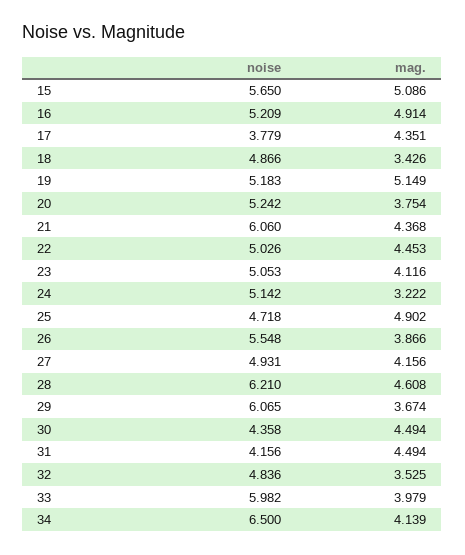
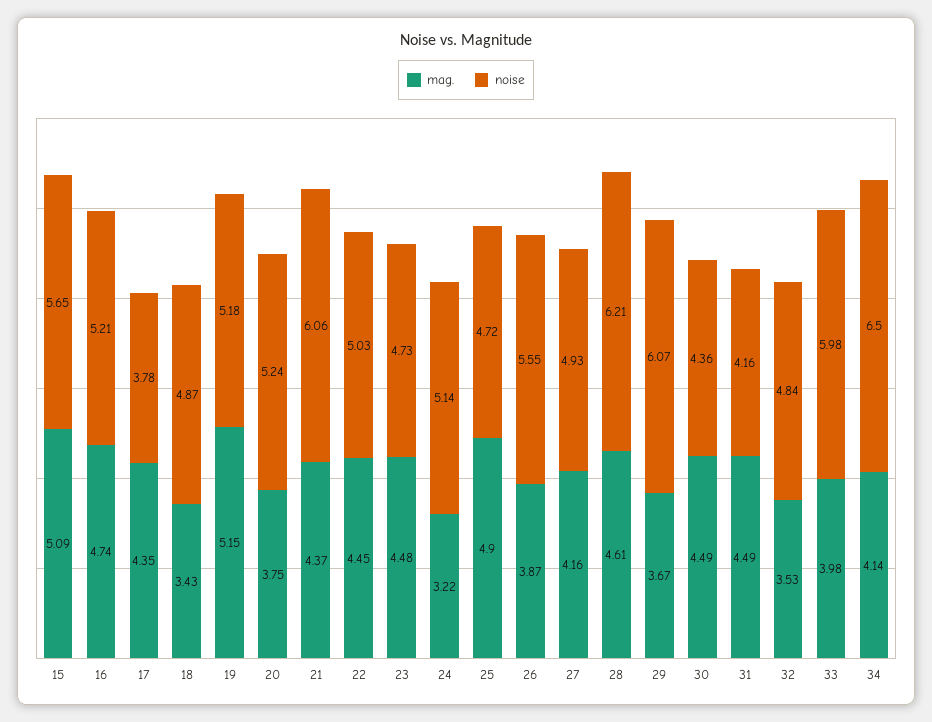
  {
    "noise": {
      "15": 5.65,
      "16": 5.209,
      "17": 3.779,
      "18": 4.866,
      "19": 5.183,
      "20": 5.242,
      "21": 6.06,
      "22": 5.026,
-     "23": 5.053,
+     "23": 4.73,
      "24": 5.142,
      "25": 4.718,
      "26": 5.548,
      "27": 4.931,
      "28": 6.21,
      "29": 6.065,
      "30": 4.358,
      "31": 4.156,
      "32": 4.836,
      "33": 5.982,
      "34": 6.5
    },
    "mag.": {
      "15": 5.086,
-     "16": 4.914,
+     "16": 4.74,
      "17": 4.351,
      "18": 3.426,
      "19": 5.149,
      "20": 3.754,
      "21": 4.368,
      "22": 4.453,
-     "23": 4.116,
+     "23": 4.48,
      "24": 3.222,
      "25": 4.902,
      "26": 3.866,
      "27": 4.156,
      "28": 4.608,
      "29": 3.674,
      "30": 4.494,
      "31": 4.494,
      "32": 3.525,
      "33": 3.979,
      "34": 4.139
    }
  }

